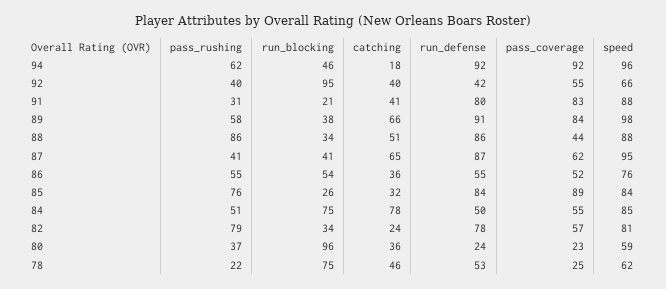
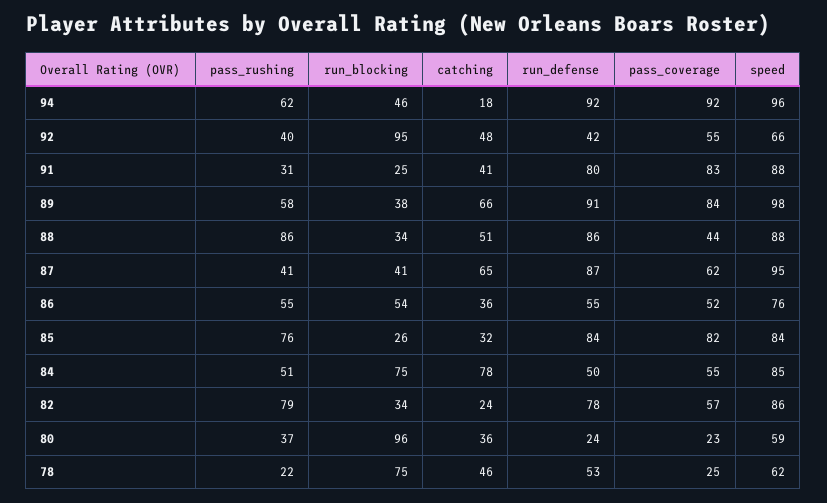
  {
    "pass_rushing": {
      "94": 62,
      "92": 40,
      "91": 31,
      "89": 58,
      "88": 86,
      "87": 41,
      "86": 55,
      "85": 76,
      "84": 51,
      "82": 79,
      "80": 37,
      "78": 22
    },
    "run_blocking": {
      "94": 46,
      "92": 95,
-     "91": 21,
+     "91": 25,
      "89": 38,
      "88": 34,
      "87": 41,
      "86": 54,
      "85": 26,
      "84": 75,
      "82": 34,
      "80": 96,
      "78": 75
    },
    "catching": {
      "94": 18,
-     "92": 40,
+     "92": 48,
      "91": 41,
      "89": 66,
      "88": 51,
      "87": 65,
      "86": 36,
      "85": 32,
      "84": 78,
      "82": 24,
      "80": 36,
      "78": 46
    },
    "run_defense": {
      "94": 92,
      "92": 42,
      "91": 80,
      "89": 91,
      "88": 86,
      "87": 87,
      "86": 55,
      "85": 84,
      "84": 50,
      "82": 78,
      "80": 24,
      "78": 53
    },
    "pass_coverage": {
      "94": 92,
      "92": 55,
      "91": 83,
      "89": 84,
      "88": 44,
      "87": 62,
      "86": 52,
-     "85": 89,
+     "85": 82,
      "84": 55,
      "82": 57,
      "80": 23,
      "78": 25
    },
    "speed": {
      "94": 96,
      "92": 66,
      "91": 88,
      "89": 98,
      "88": 88,
      "87": 95,
      "86": 76,
      "85": 84,
      "84": 85,
-     "82": 81,
+     "82": 86,
      "80": 59,
      "78": 62
    }
  }

